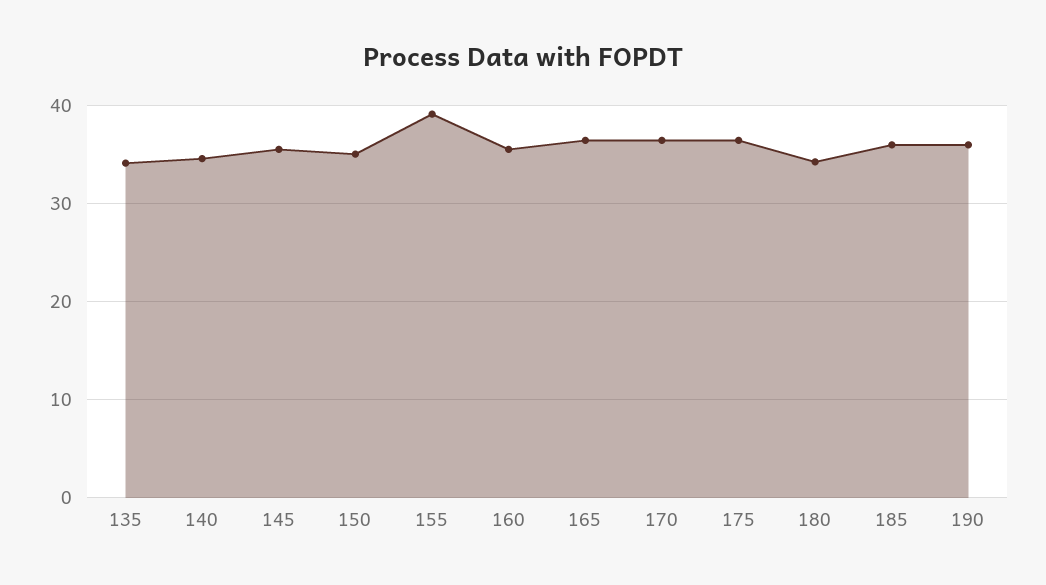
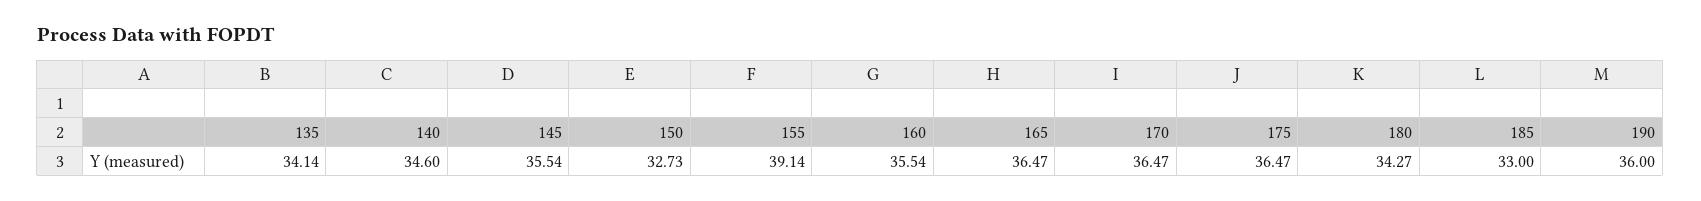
  {
    "135": 34.14,
    "140": 34.6,
    "145": 35.54,
-   "150": 35,
+   "150": 32.73,
    "155": 39.14,
    "160": 35.54,
    "165": 36.47,
    "170": 36.47,
    "175": 36.47,
    "180": 34.27,
-   "185": 36,
+   "185": 33,
    "190": 36
  }

